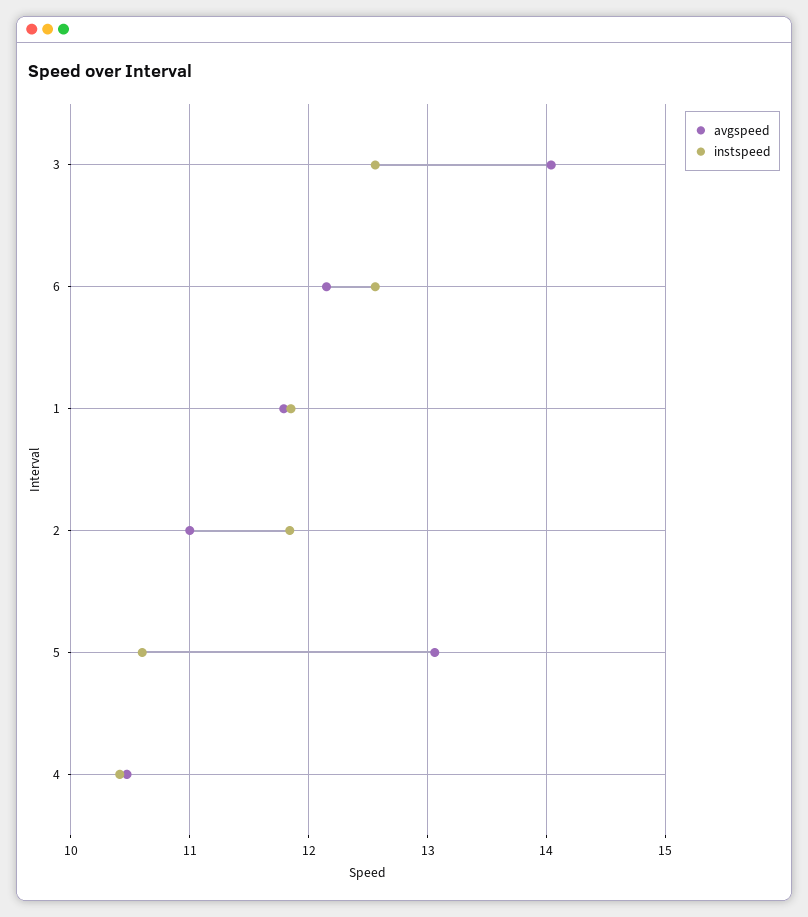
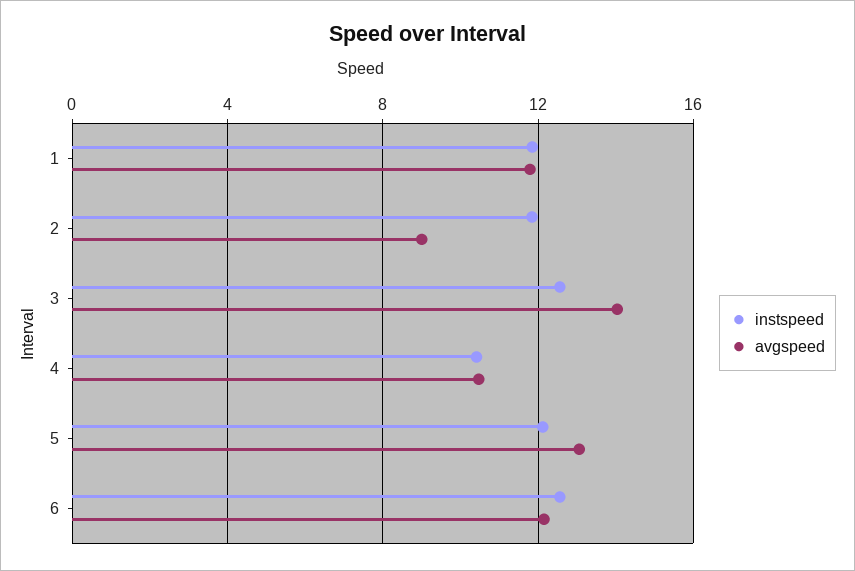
  {
    "avgspeed": {
      "3": 14,
      "6": 12.2,
      "1": 11.8,
-     "2": 11,
+     "2": 9,
      "5": 13.1,
      "4": 10.5
    },
    "instspeed": {
      "3": 12.6,
      "6": 12.6,
      "1": 11.9,
      "2": 11.8,
-     "5": 10.6,
+     "5": 12,
      "4": 10.4
    }
  }

